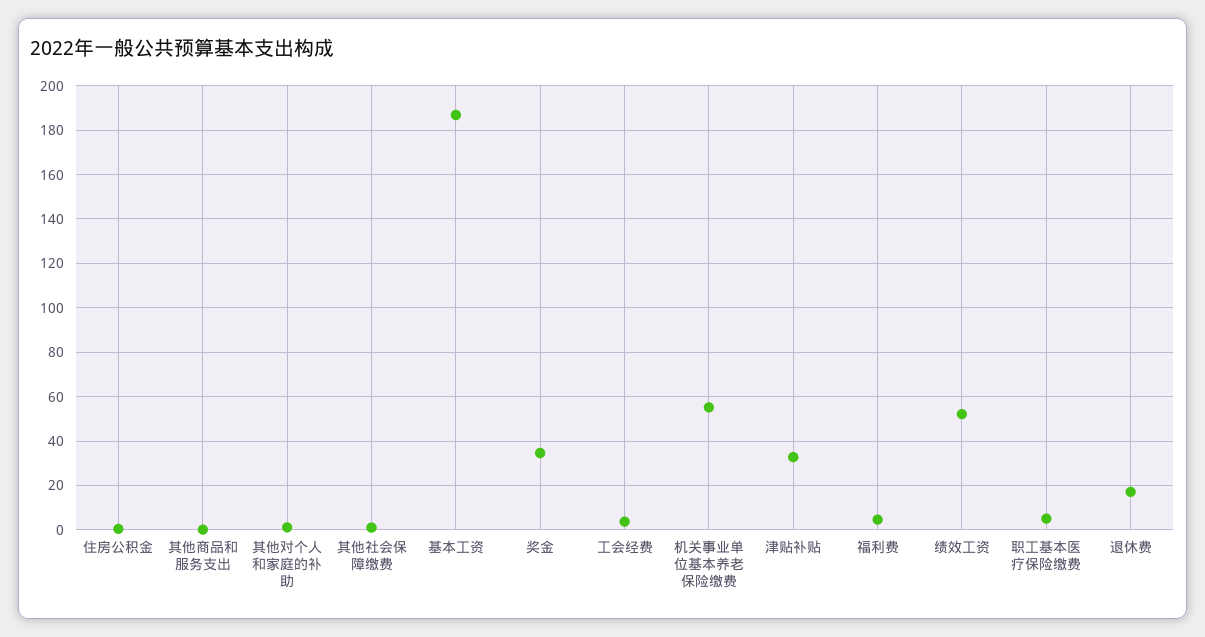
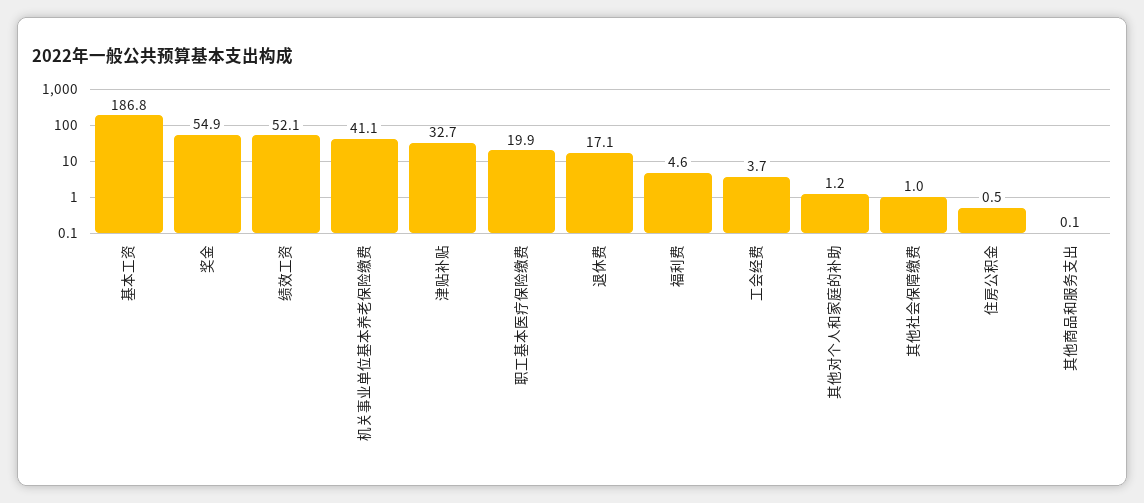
  {
    "住房公积金": 0.5,
    "其他商品和服务支出": 0.1,
    "其他对个人和家庭的补助": 1.2,
    "其他社会保障缴费": 1,
    "基本工资": 186.8,
-   "奖金": 35,
+   "奖金": 54.9,
    "工会经费": 3.7,
-   "机关事业单位基本养老保险缴费": 55,
+   "机关事业单位基本养老保险缴费": 41.1,
    "津贴补贴": 32.7,
    "福利费": 4.6,
    "绩效工资": 52.1,
-   "职工基本医疗保险缴费": 5,
+   "职工基本医疗保险缴费": 19.9,
    "退休费": 17.1
  }

